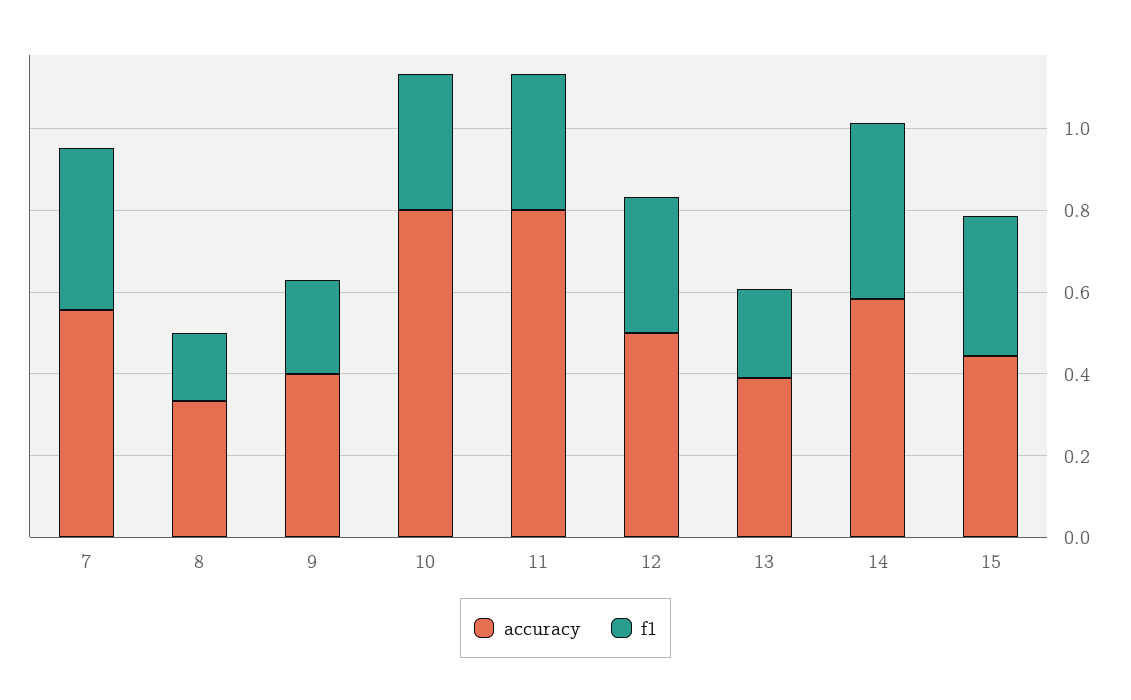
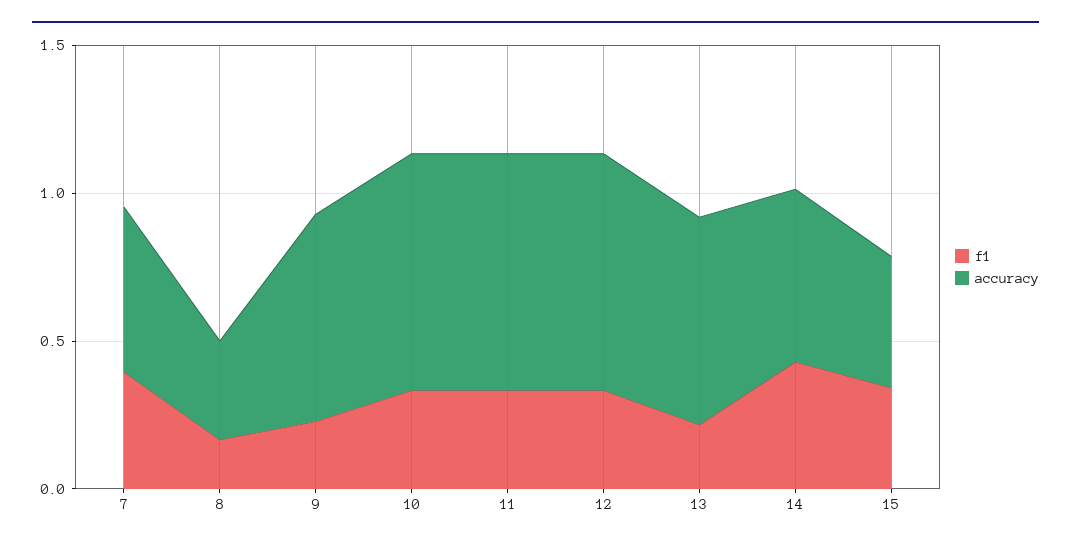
  {
    "accuracy": {
      "7": 0.55,
      "8": 0.35,
-     "9": 0.4,
+     "9": 0.7,
      "10": 0.8,
      "11": 0.8,
-     "12": 0.5,
+     "12": 0.8,
-     "13": 0.4,
+     "13": 0.7,
      "14": 0.6,
      "15": 0.45
    },
    "f1": {
      "7": 0.4,
      "8": 0.15,
      "9": 0.25,
      "10": 0.35,
      "11": 0.35,
      "12": 0.35,
      "13": 0.2,
      "14": 0.45,
      "15": 0.35
    }
  }

